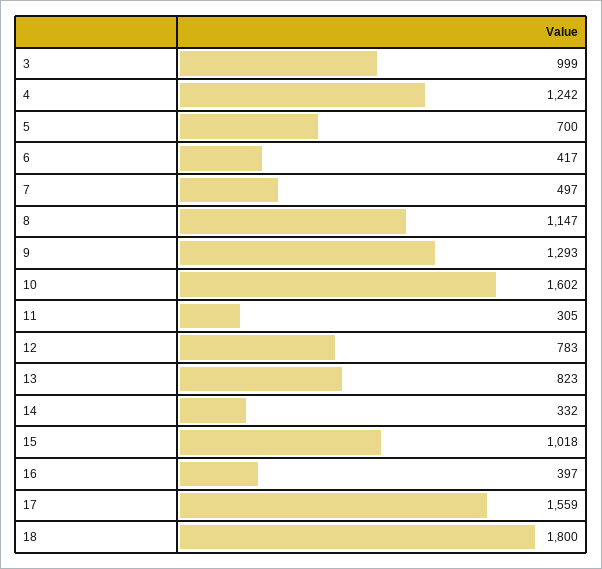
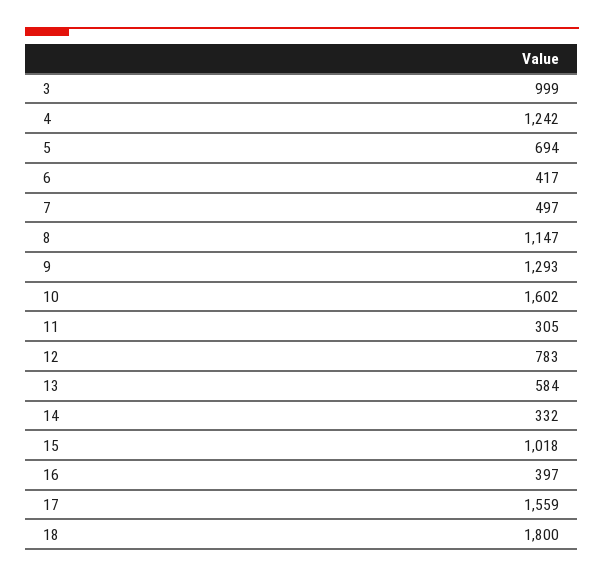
  {
    "3": 999,
    "4": 1242,
-   "5": 700,
+   "5": 694,
    "6": 417,
    "7": 497,
    "8": 1147,
    "9": 1293,
    "10": 1602,
    "11": 305,
    "12": 783,
-   "13": 823,
+   "13": 584,
    "14": 332,
    "15": 1018,
    "16": 397,
    "17": 1559,
    "18": 1800
  }

